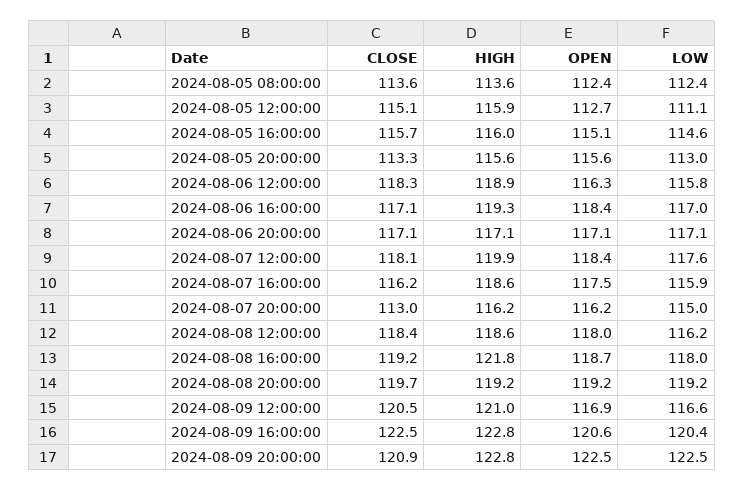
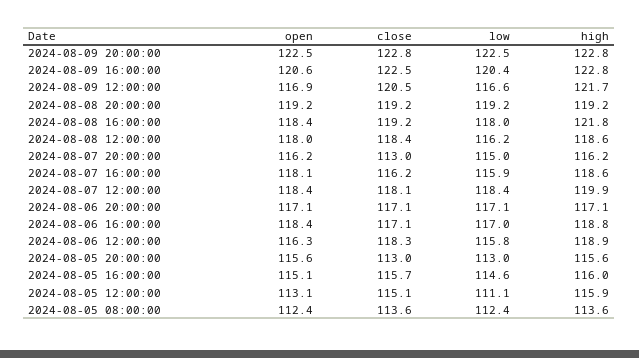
  {
    "CLOSE": {
      "2024-08-05 08:00:00": 113.6,
      "2024-08-05 12:00:00": 115.1,
      "2024-08-05 16:00:00": 115.7,
-     "2024-08-05 20:00:00": 113.3,
+     "2024-08-05 20:00:00": 113,
      "2024-08-06 12:00:00": 118.3,
      "2024-08-06 16:00:00": 117.1,
      "2024-08-06 20:00:00": 117.1,
      "2024-08-07 12:00:00": 118.1,
      "2024-08-07 16:00:00": 116.2,
      "2024-08-07 20:00:00": 113,
      "2024-08-08 12:00:00": 118.4,
      "2024-08-08 16:00:00": 119.2,
-     "2024-08-08 20:00:00": 119.7,
+     "2024-08-08 20:00:00": 119.2,
      "2024-08-09 12:00:00": 120.5,
      "2024-08-09 16:00:00": 122.5,
-     "2024-08-09 20:00:00": 120.9
+     "2024-08-09 20:00:00": 122.8
    },
    "HIGH": {
      "2024-08-05 08:00:00": 113.6,
      "2024-08-05 12:00:00": 115.9,
      "2024-08-05 16:00:00": 116,
      "2024-08-05 20:00:00": 115.6,
      "2024-08-06 12:00:00": 118.9,
-     "2024-08-06 16:00:00": 119.3,
+     "2024-08-06 16:00:00": 118.8,
      "2024-08-06 20:00:00": 117.1,
      "2024-08-07 12:00:00": 119.9,
      "2024-08-07 16:00:00": 118.6,
      "2024-08-07 20:00:00": 116.2,
      "2024-08-08 12:00:00": 118.6,
      "2024-08-08 16:00:00": 121.8,
      "2024-08-08 20:00:00": 119.2,
-     "2024-08-09 12:00:00": 121,
+     "2024-08-09 12:00:00": 121.7,
      "2024-08-09 16:00:00": 122.8,
      "2024-08-09 20:00:00": 122.8
    },
    "OPEN": {
      "2024-08-05 08:00:00": 112.4,
-     "2024-08-05 12:00:00": 112.7,
+     "2024-08-05 12:00:00": 113.1,
      "2024-08-05 16:00:00": 115.1,
      "2024-08-05 20:00:00": 115.6,
      "2024-08-06 12:00:00": 116.3,
      "2024-08-06 16:00:00": 118.4,
      "2024-08-06 20:00:00": 117.1,
      "2024-08-07 12:00:00": 118.4,
-     "2024-08-07 16:00:00": 117.5,
+     "2024-08-07 16:00:00": 118.1,
      "2024-08-07 20:00:00": 116.2,
      "2024-08-08 12:00:00": 118,
-     "2024-08-08 16:00:00": 118.7,
+     "2024-08-08 16:00:00": 118.4,
      "2024-08-08 20:00:00": 119.2,
      "2024-08-09 12:00:00": 116.9,
      "2024-08-09 16:00:00": 120.6,
      "2024-08-09 20:00:00": 122.5
    },
    "LOW": {
      "2024-08-05 08:00:00": 112.4,
      "2024-08-05 12:00:00": 111.1,
      "2024-08-05 16:00:00": 114.6,
      "2024-08-05 20:00:00": 113,
      "2024-08-06 12:00:00": 115.8,
      "2024-08-06 16:00:00": 117,
      "2024-08-06 20:00:00": 117.1,
-     "2024-08-07 12:00:00": 117.6,
+     "2024-08-07 12:00:00": 118.4,
      "2024-08-07 16:00:00": 115.9,
      "2024-08-07 20:00:00": 115,
      "2024-08-08 12:00:00": 116.2,
      "2024-08-08 16:00:00": 118,
      "2024-08-08 20:00:00": 119.2,
      "2024-08-09 12:00:00": 116.6,
      "2024-08-09 16:00:00": 120.4,
      "2024-08-09 20:00:00": 122.5
    }
  }

